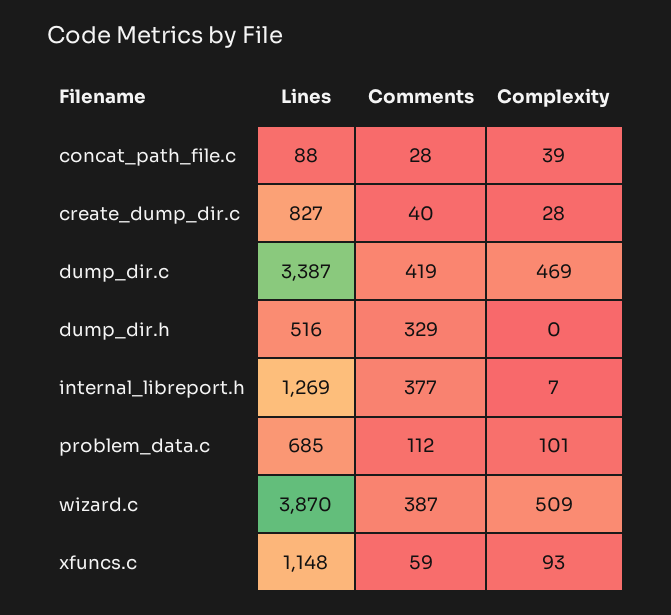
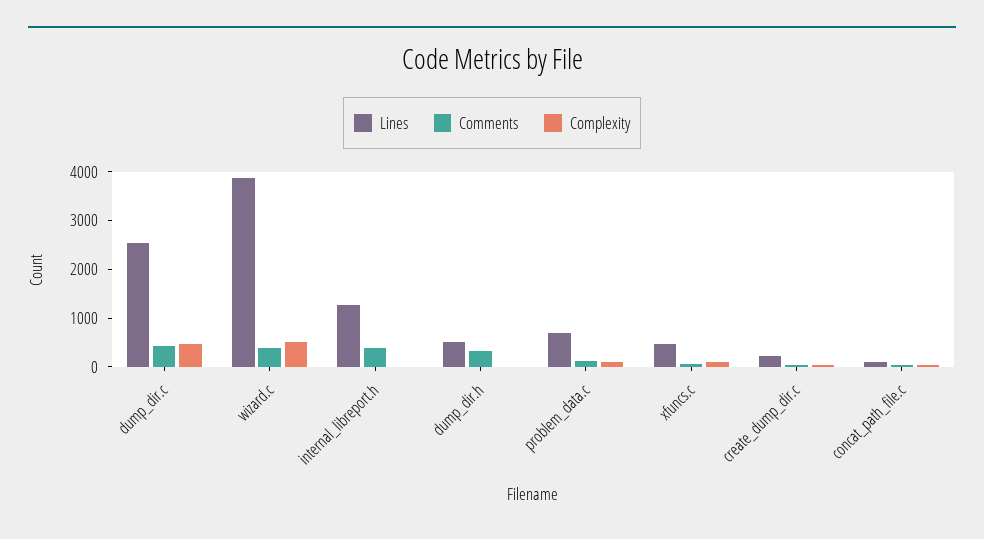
  {
    "Lines": {
      "concat_path_file.c": 88,
-     "create_dump_dir.c": 827,
+     "create_dump_dir.c": 200,
-     "dump_dir.c": 3387,
+     "dump_dir.c": 2600,
      "dump_dir.h": 516,
      "internal_libreport.h": 1269,
      "problem_data.c": 685,
      "wizard.c": 3870,
-     "xfuncs.c": 1148
+     "xfuncs.c": 400
    },
    "Comments": {
      "concat_path_file.c": 28,
      "create_dump_dir.c": 40,
      "dump_dir.c": 419,
      "dump_dir.h": 329,
      "internal_libreport.h": 377,
      "problem_data.c": 112,
      "wizard.c": 387,
      "xfuncs.c": 59
    },
    "Complexity": {
      "concat_path_file.c": 39,
      "create_dump_dir.c": 28,
      "dump_dir.c": 469,
      "dump_dir.h": 0,
      "internal_libreport.h": 7,
      "problem_data.c": 101,
      "wizard.c": 509,
      "xfuncs.c": 93
    }
  }

